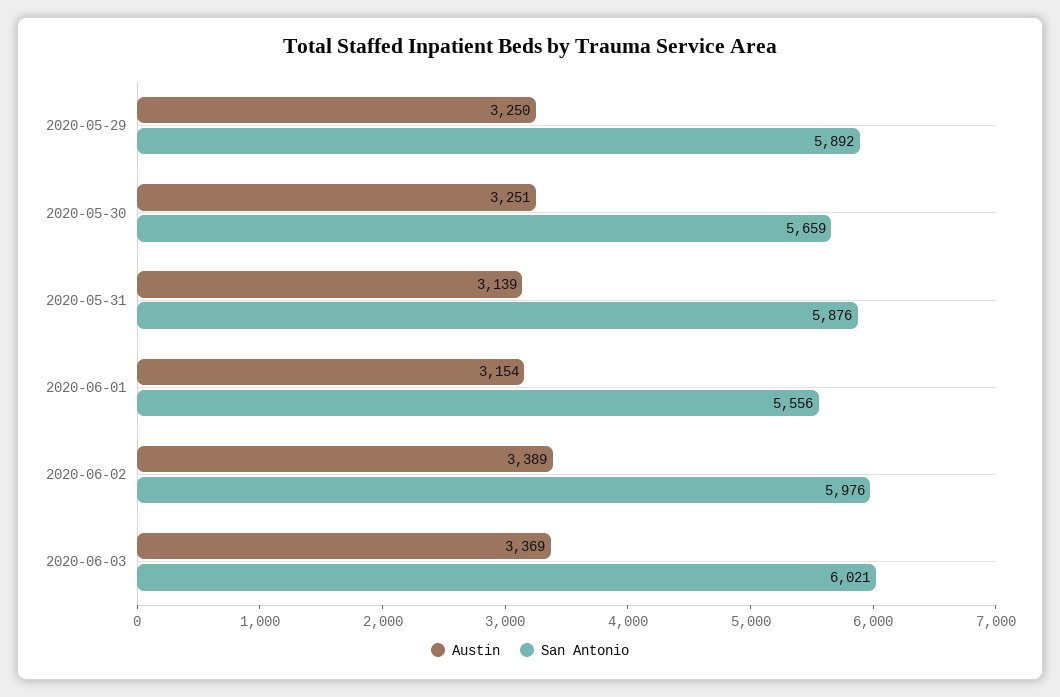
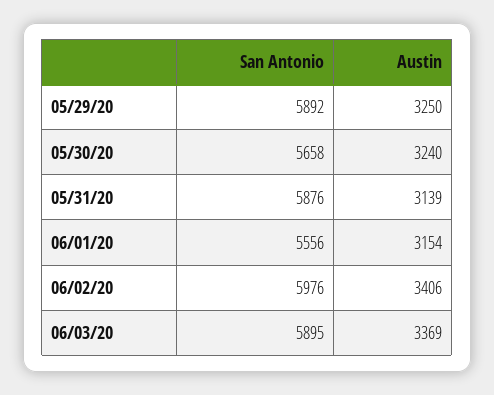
  {
    "Austin": {
      "2020-05-29": 3250,
-     "2020-05-30": 3251,
+     "2020-05-30": 3240,
      "2020-05-31": 3139,
      "2020-06-01": 3154,
-     "2020-06-02": 3389,
+     "2020-06-02": 3406,
      "2020-06-03": 3369
    },
    "San Antonio": {
      "2020-05-29": 5892,
-     "2020-05-30": 5659,
+     "2020-05-30": 5658,
      "2020-05-31": 5876,
      "2020-06-01": 5556,
      "2020-06-02": 5976,
-     "2020-06-03": 6021
+     "2020-06-03": 5895
    }
  }

